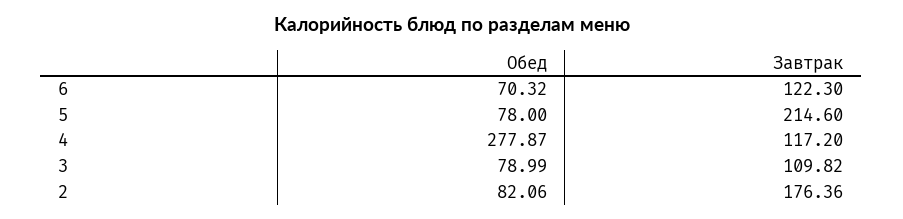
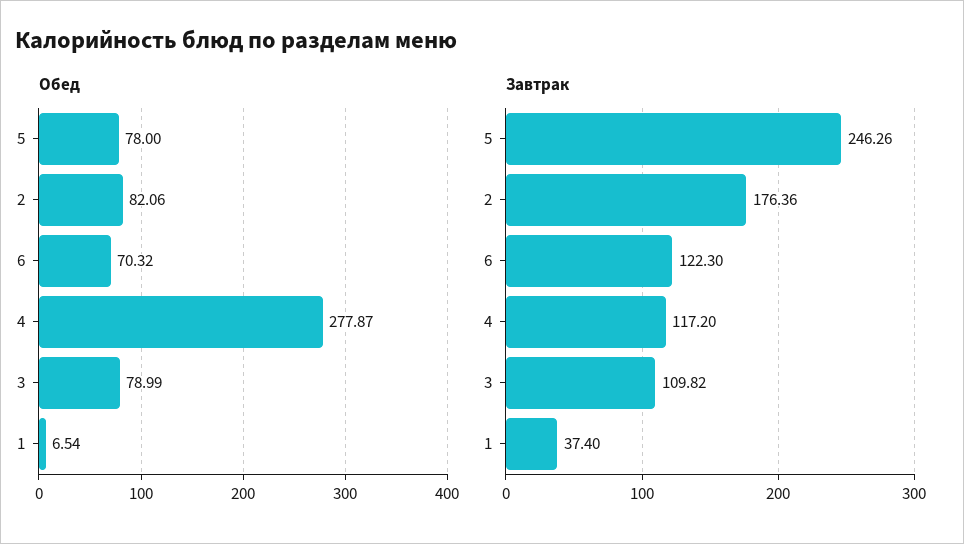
  {
    "Обед": {
      "6": 70.32,
      "5": 78,
      "4": 277.87,
      "3": 78.99,
-     "2": 82.06
+     "2": 82.06,
+     "1": 6.54
    },
    "Завтрак": {
      "6": 122.3,
-     "5": 214.6,
+     "5": 246.26,
      "4": 117.2,
      "3": 109.82,
-     "2": 176.36
+     "2": 176.36,
+     "1": 37.4
    }
  }

